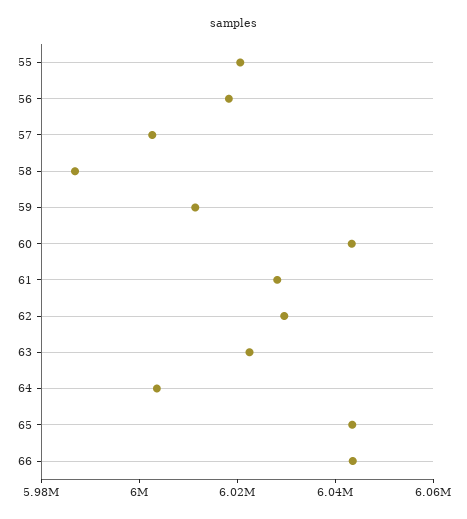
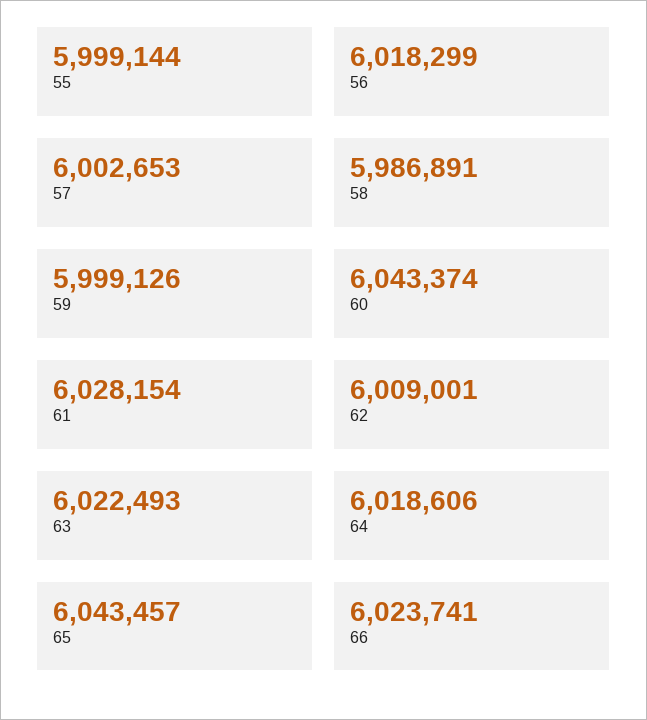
  {
-   "55": 6020000,
+   "55": 5999144,
    "56": 6018299,
    "57": 6002653,
    "58": 5986891,
-   "59": 6010000,
+   "59": 5999126,
    "60": 6043374,
    "61": 6028154,
-   "62": 6030000,
+   "62": 6009001,
    "63": 6022493,
-   "64": 6005000,
+   "64": 6018606,
    "65": 6043457,
-   "66": 6045000
+   "66": 6023741
  }

